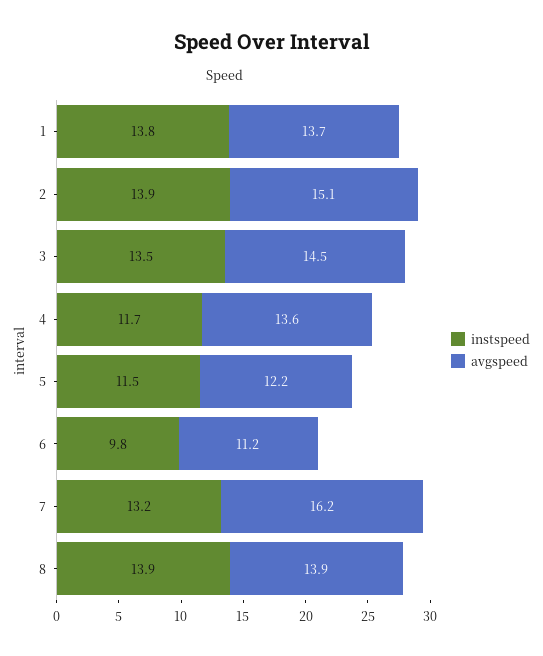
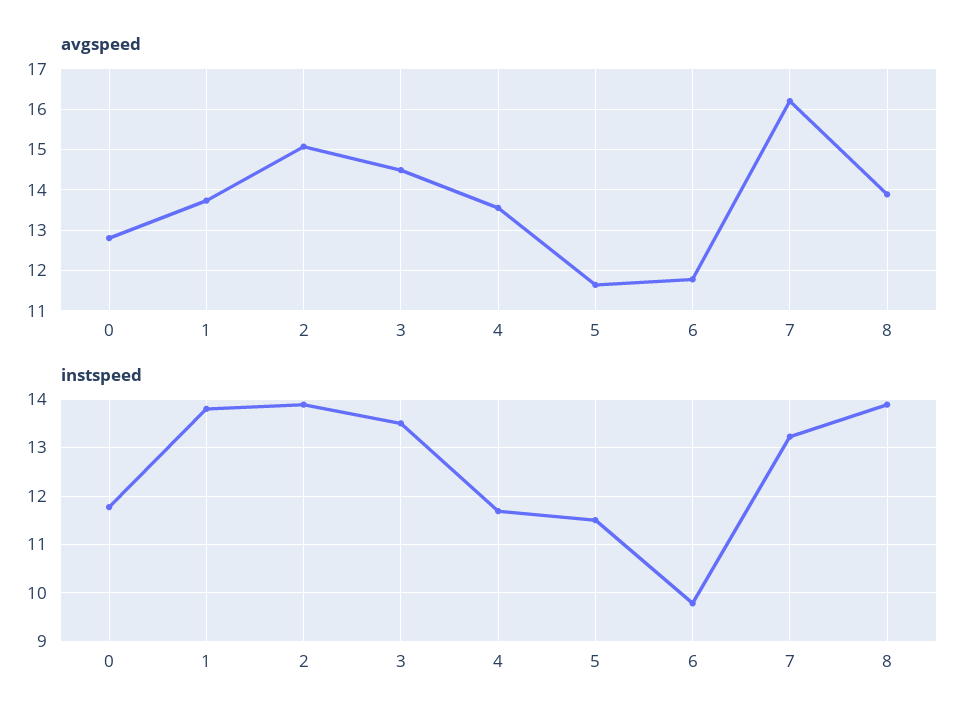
  {
    "instspeed": {
      "1": 13.8,
      "2": 13.9,
      "3": 13.5,
      "4": 11.7,
      "5": 11.5,
      "6": 9.8,
      "7": 13.2,
-     "8": 13.9
+     "8": 13.9,
+     "0": 11.8
    },
    "avgspeed": {
      "1": 13.7,
      "2": 15.1,
      "3": 14.5,
      "4": 13.6,
-     "5": 12.2,
+     "5": 11.6,
-     "6": 11.2,
+     "6": 11.8,
      "7": 16.2,
-     "8": 13.9
+     "8": 13.9,
+     "0": 12.8
    }
  }

